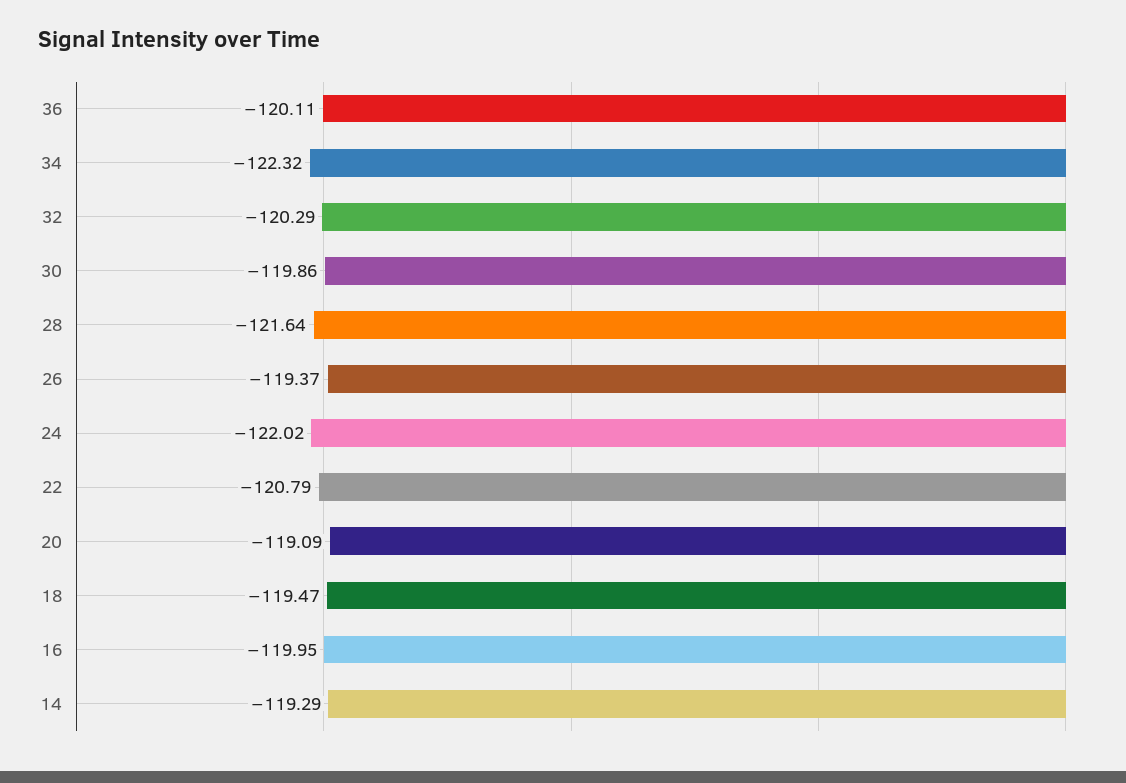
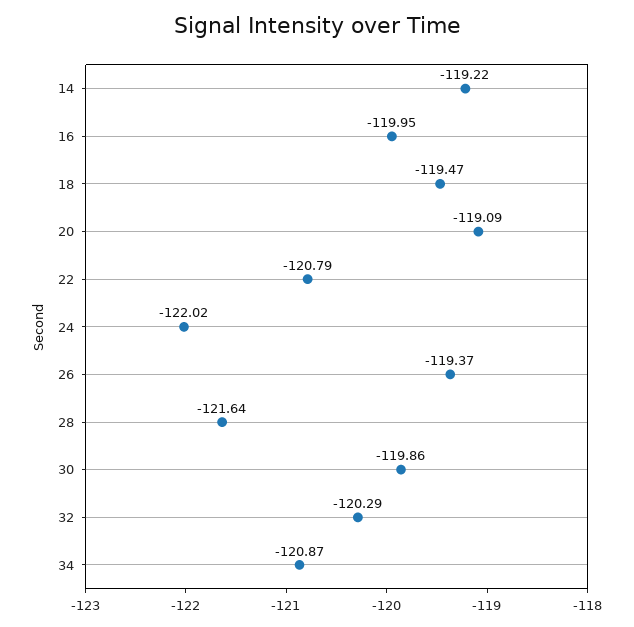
  {
-   "36": -120.11,
-   "34": -122.32,
+   "34": -120.87,
    "32": -120.29,
    "30": -119.86,
    "28": -121.64,
    "26": -119.37,
    "24": -122.02,
    "22": -120.79,
    "20": -119.09,
    "18": -119.47,
    "16": -119.95,
-   "14": -119.29
+   "14": -119.22
  }

